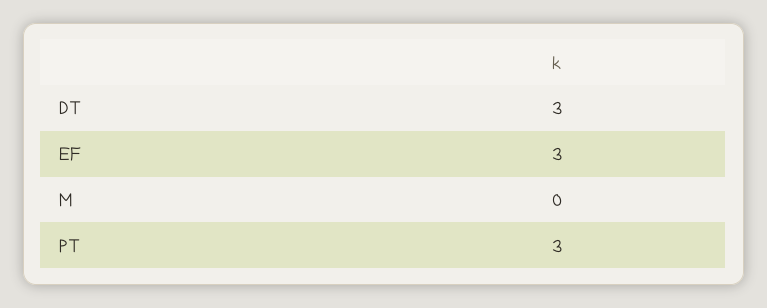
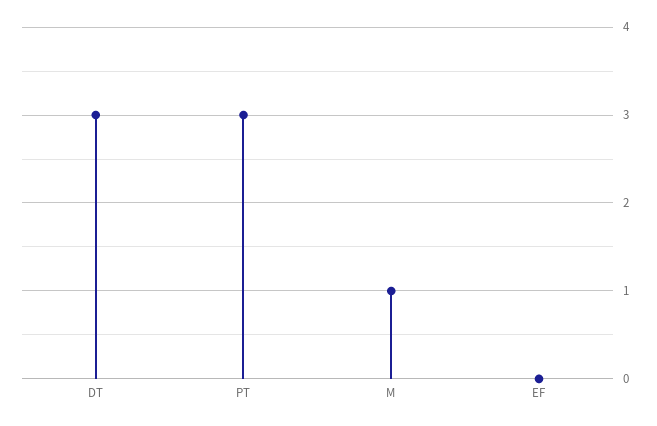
  {
    "DT": 3,
-   "EF": 3,
+   "EF": 0,
-   "M": 0,
+   "M": 1,
    "PT": 3
  }

